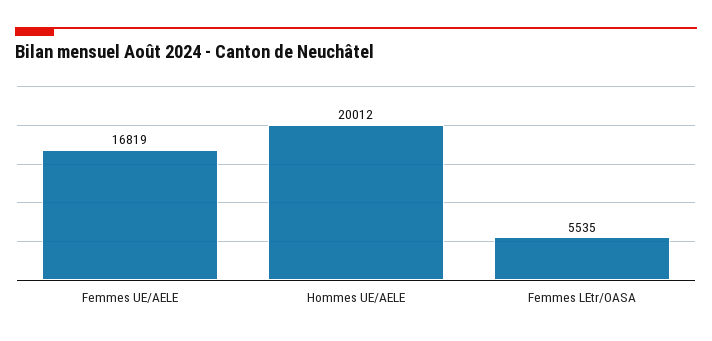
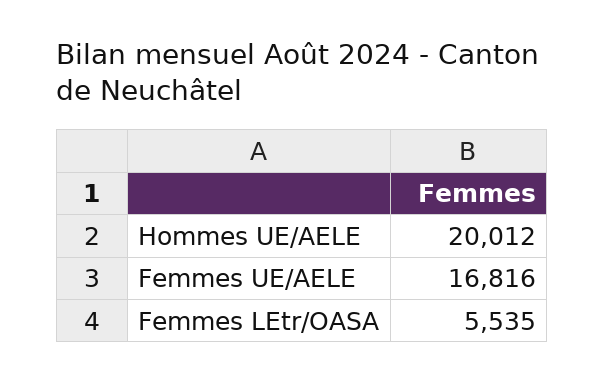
  {
-   "Femmes UE/AELE": 16819,
+   "Femmes UE/AELE": 16816,
    "Hommes UE/AELE": 20012,
    "Femmes LEtr/OASA": 5535
  }

